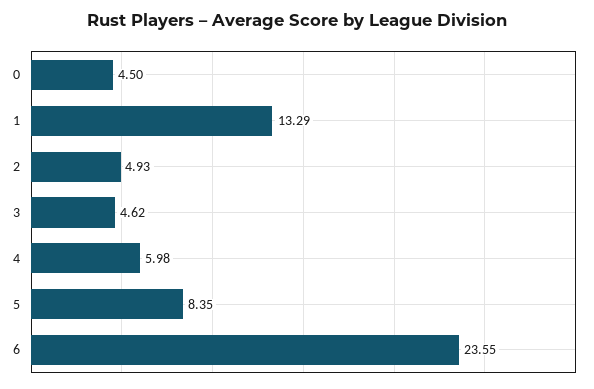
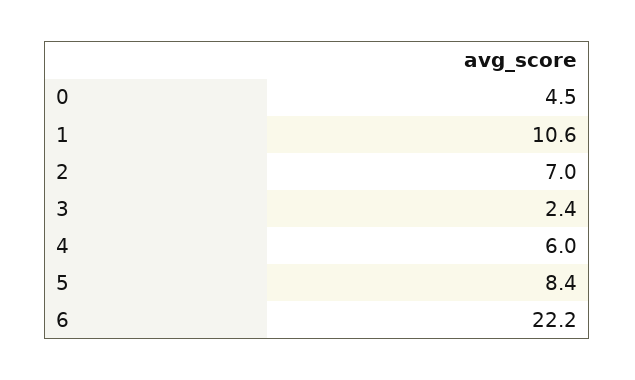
  {
    "0": 4.5,
-   "1": 13.29,
+   "1": 10.6,
-   "2": 4.93,
+   "2": 7,
-   "3": 4.62,
+   "3": 2.4,
    "4": 5.98,
    "5": 8.35,
-   "6": 23.55
+   "6": 22.2
  }

